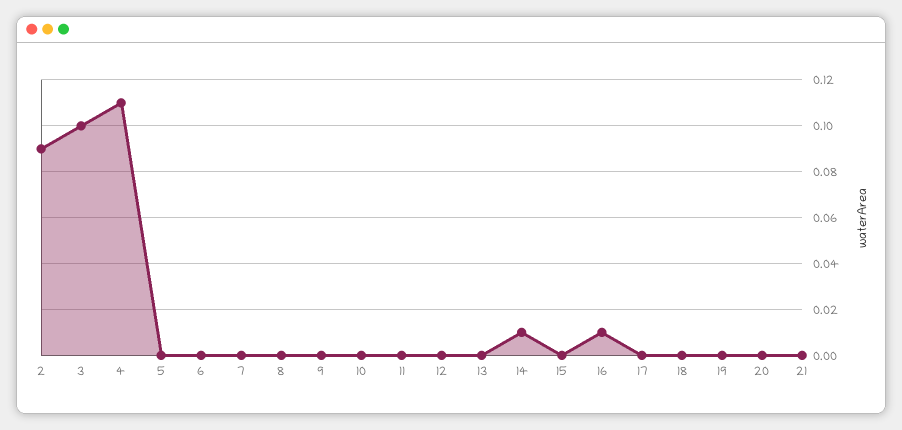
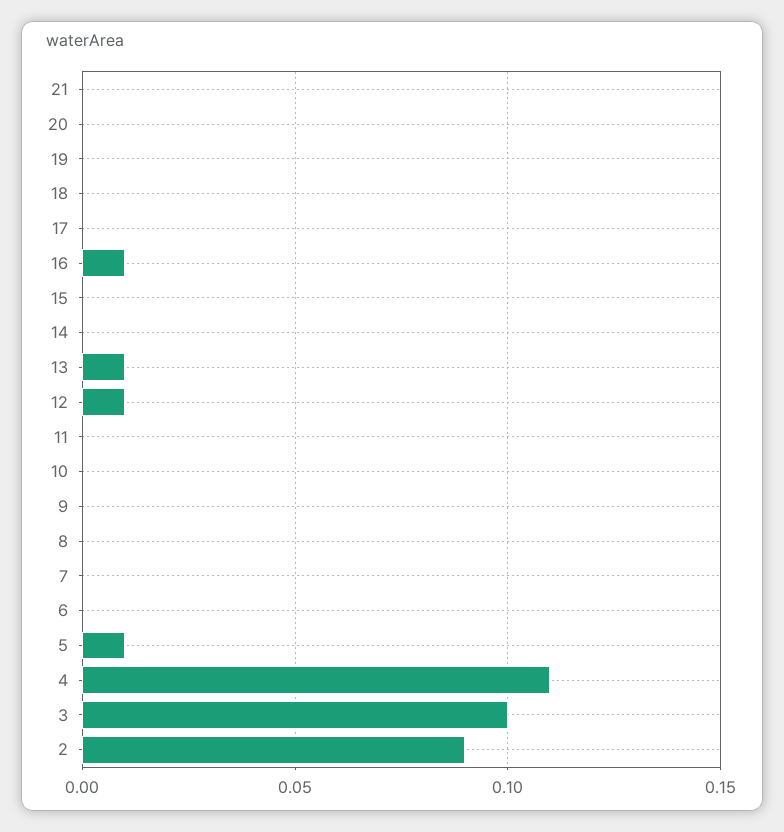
  {
    "2": 0.09,
    "3": 0.1,
    "4": 0.11,
-   "5": 0,
+   "5": 0.01,
    "6": 0,
    "7": 0,
    "8": 0,
    "9": 0,
    "10": 0,
    "11": 0,
-   "12": 0,
+   "12": 0.01,
-   "13": 0,
+   "13": 0.01,
-   "14": 0.01,
+   "14": 0,
    "15": 0,
    "16": 0.01,
    "17": 0,
    "18": 0,
    "19": 0,
    "20": 0,
    "21": 0
  }

